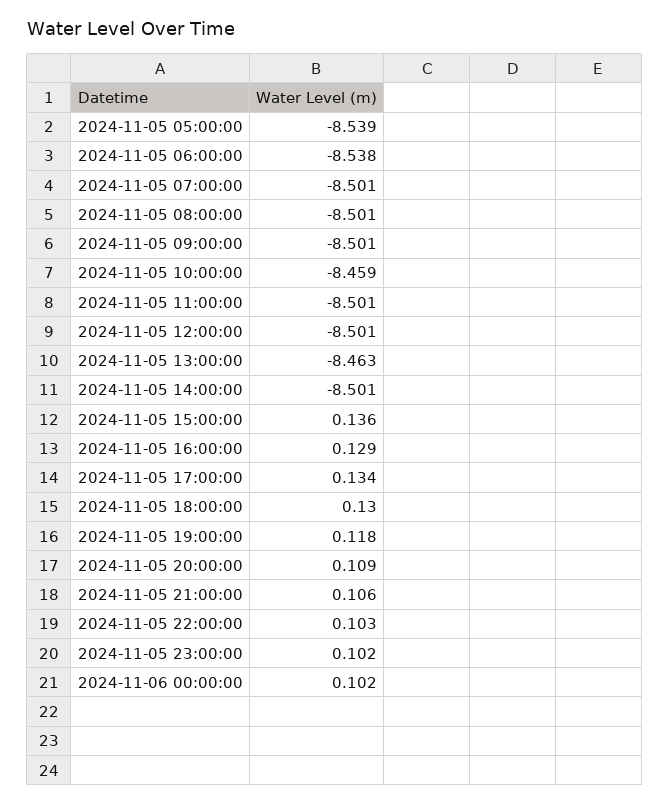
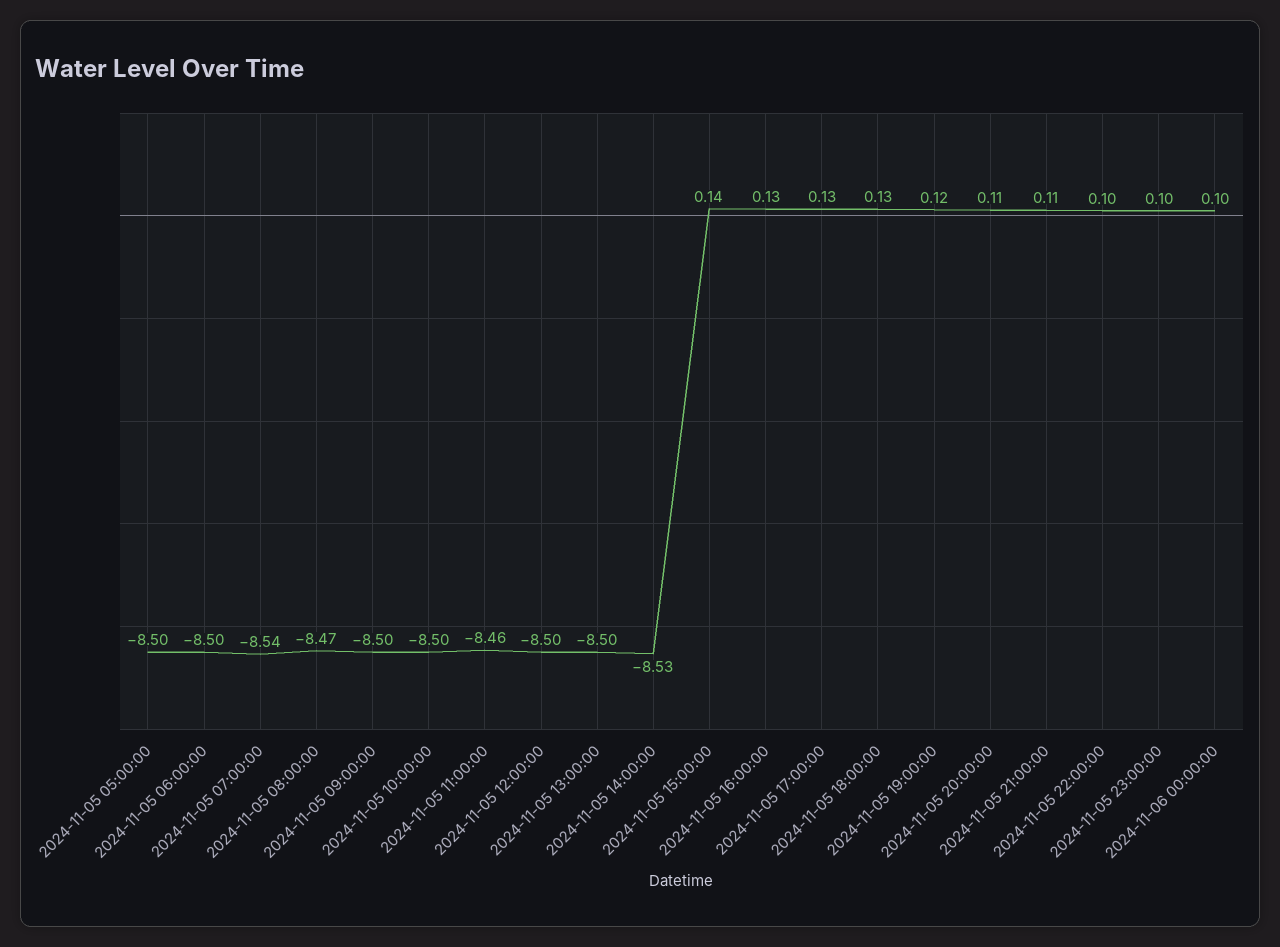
  {
-   "2024-11-05 05:00:00": -8.539,
+   "2024-11-05 05:00:00": -8.5,
-   "2024-11-05 06:00:00": -8.538,
+   "2024-11-05 06:00:00": -8.5,
-   "2024-11-05 07:00:00": -8.501,
+   "2024-11-05 07:00:00": -8.54,
-   "2024-11-05 08:00:00": -8.501,
+   "2024-11-05 08:00:00": -8.47,
    "2024-11-05 09:00:00": -8.501,
-   "2024-11-05 10:00:00": -8.459,
+   "2024-11-05 10:00:00": -8.5,
-   "2024-11-05 11:00:00": -8.501,
+   "2024-11-05 11:00:00": -8.46,
    "2024-11-05 12:00:00": -8.501,
-   "2024-11-05 13:00:00": -8.463,
+   "2024-11-05 13:00:00": -8.5,
-   "2024-11-05 14:00:00": -8.501,
+   "2024-11-05 14:00:00": -8.53,
    "2024-11-05 15:00:00": 0.136,
    "2024-11-05 16:00:00": 0.129,
    "2024-11-05 17:00:00": 0.134,
    "2024-11-05 18:00:00": 0.13,
    "2024-11-05 19:00:00": 0.118,
    "2024-11-05 20:00:00": 0.109,
    "2024-11-05 21:00:00": 0.106,
    "2024-11-05 22:00:00": 0.103,
    "2024-11-05 23:00:00": 0.102,
    "2024-11-06 00:00:00": 0.102
  }

